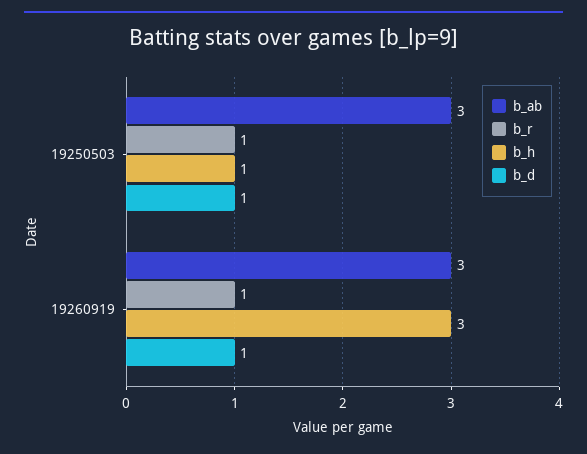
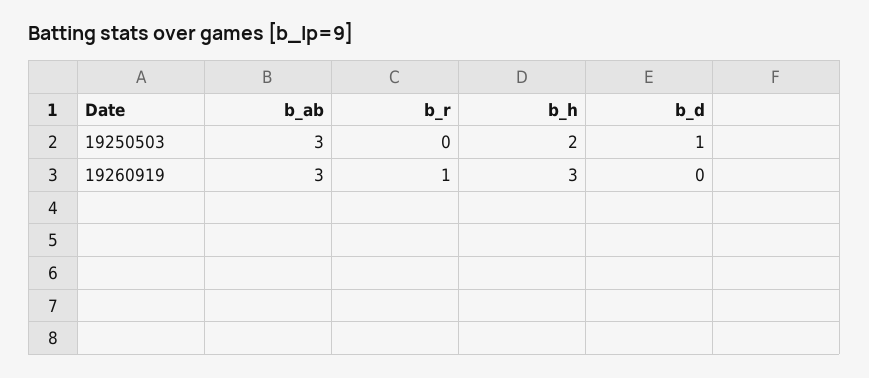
  {
    "b_ab": {
      "19250503": 3,
      "19260919": 3
    },
    "b_r": {
-     "19250503": 1,
+     "19250503": 0,
      "19260919": 1
    },
    "b_h": {
-     "19250503": 1,
+     "19250503": 2,
      "19260919": 3
    },
    "b_d": {
      "19250503": 1,
-     "19260919": 1
+     "19260919": 0
    }
  }

